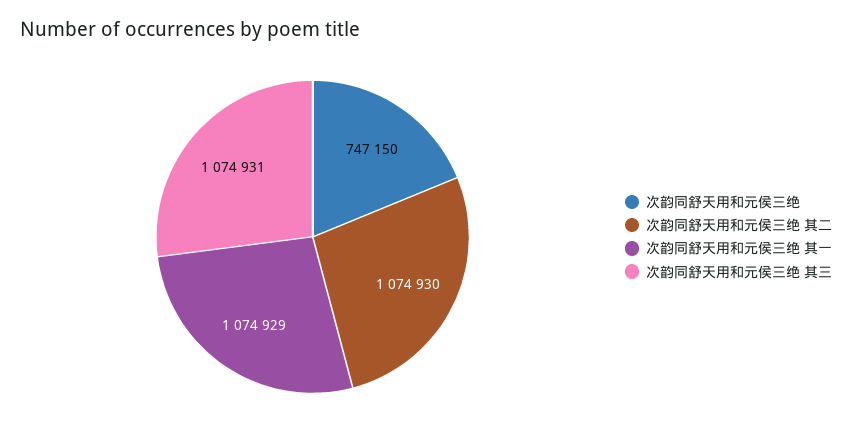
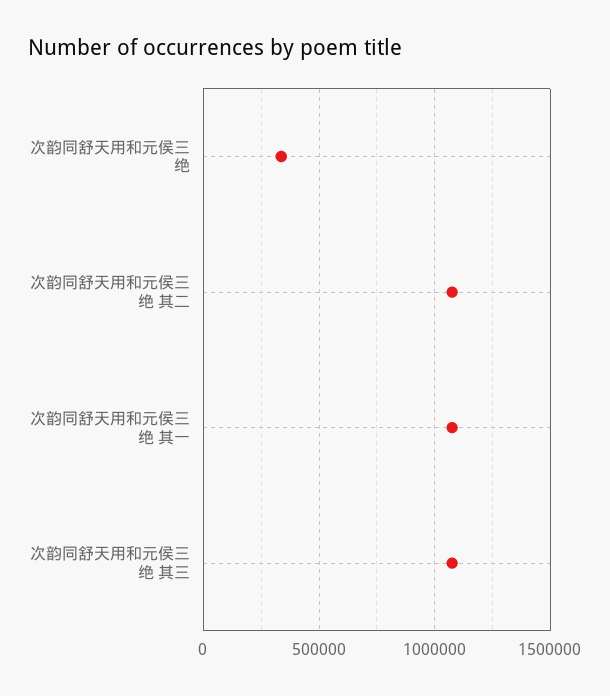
  {
-   "次韵同舒天用和元侯三绝": 747150,
+   "次韵同舒天用和元侯三绝": 350000,
    "次韵同舒天用和元侯三绝 其二": 1074930,
    "次韵同舒天用和元侯三绝 其一": 1074929,
    "次韵同舒天用和元侯三绝 其三": 1074931
  }

